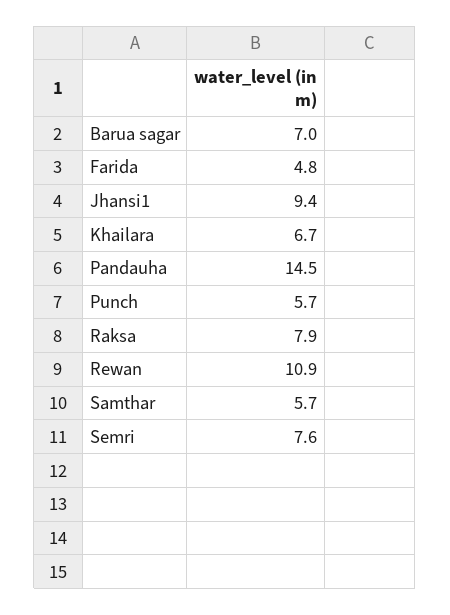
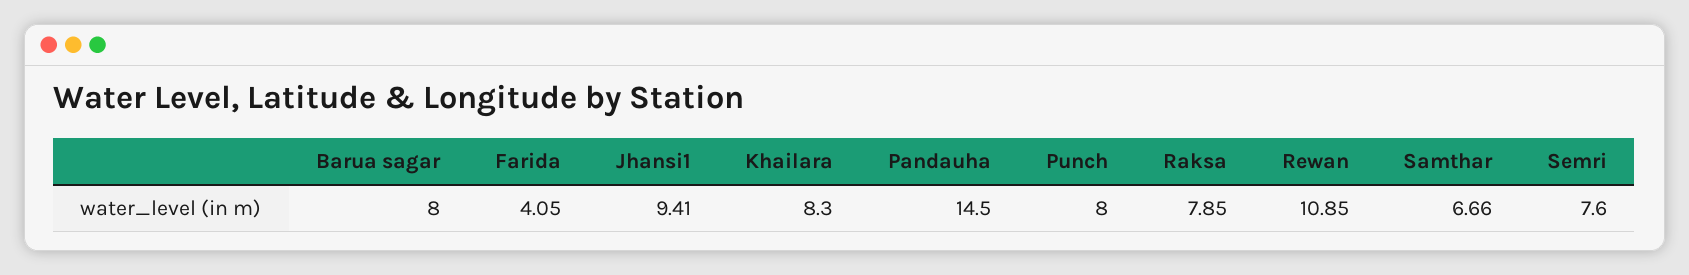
  {
-   "Barua sagar": 7,
+   "Barua sagar": 8,
-   "Farida": 4.8,
+   "Farida": 4.05,
    "Jhansi1": 9.41,
-   "Khailara": 6.7,
+   "Khailara": 8.3,
    "Pandauha": 14.5,
-   "Punch": 5.7,
+   "Punch": 8,
    "Raksa": 7.85,
    "Rewan": 10.85,
-   "Samthar": 5.7,
+   "Samthar": 6.66,
    "Semri": 7.6
  }

